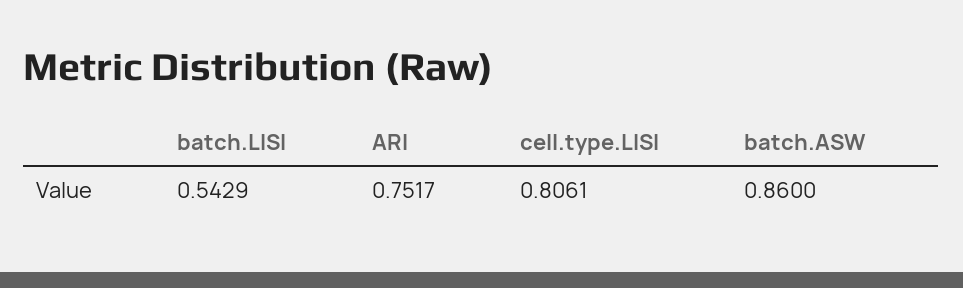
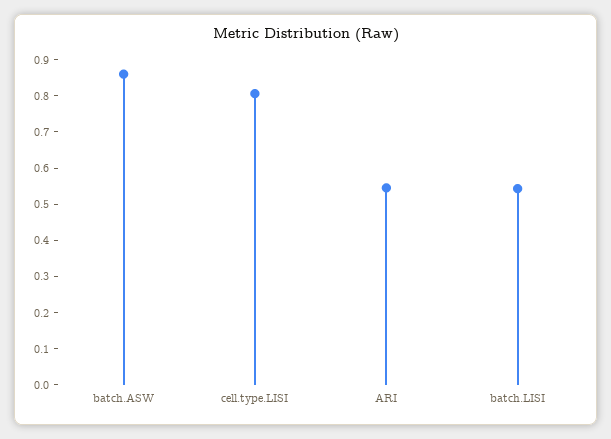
  {
    "batch.LISI": 0.5429,
-   "ARI": 0.7517,
+   "ARI": 0.55,
    "cell.type.LISI": 0.8061,
    "batch.ASW": 0.86
  }

